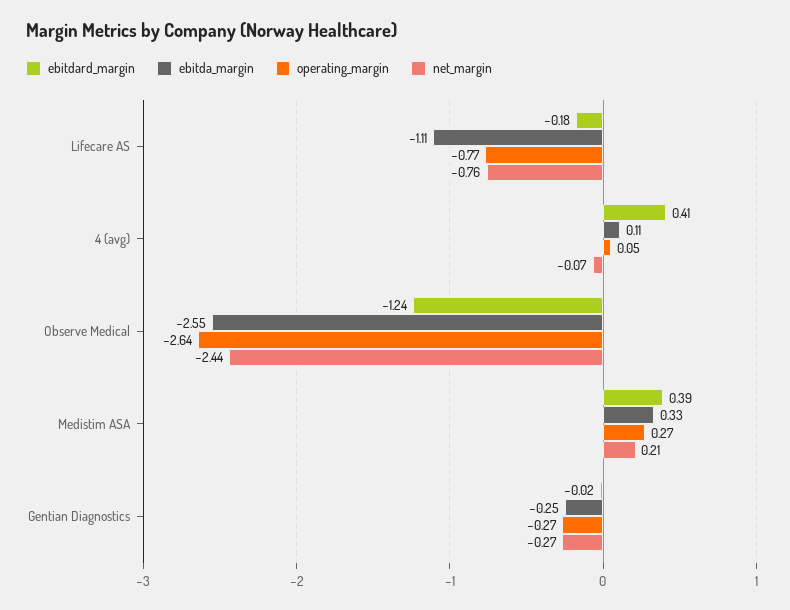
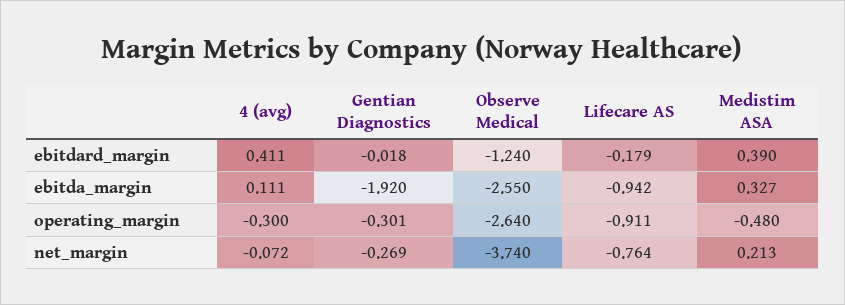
  {
    "ebitdard_margin": {
      "Lifecare AS": -0.179,
      "4 (avg)": 0.411,
      "Observe Medical": -1.24,
      "Medistim ASA": 0.39,
      "Gentian Diagnostics": -0.018
    },
    "ebitda_margin": {
-     "Lifecare AS": -1.11,
+     "Lifecare AS": -0.942,
      "4 (avg)": 0.111,
      "Observe Medical": -2.55,
      "Medistim ASA": 0.327,
-     "Gentian Diagnostics": -0.25
+     "Gentian Diagnostics": -1.92
    },
    "operating_margin": {
-     "Lifecare AS": -0.77,
+     "Lifecare AS": -0.911,
-     "4 (avg)": 0.05,
+     "4 (avg)": -0.3,
      "Observe Medical": -2.64,
-     "Medistim ASA": 0.27,
+     "Medistim ASA": -0.48,
-     "Gentian Diagnostics": -0.27
+     "Gentian Diagnostics": -0.301
    },
    "net_margin": {
      "Lifecare AS": -0.764,
      "4 (avg)": -0.072,
-     "Observe Medical": -2.44,
+     "Observe Medical": -3.74,
      "Medistim ASA": 0.213,
      "Gentian Diagnostics": -0.269
    }
  }

